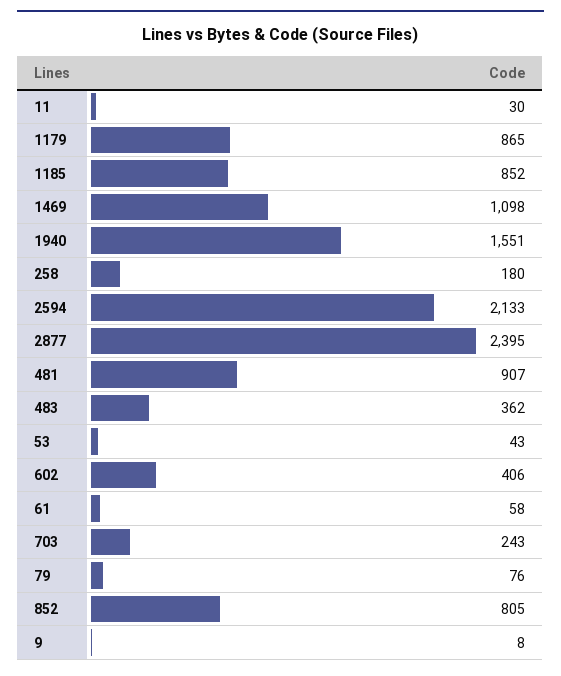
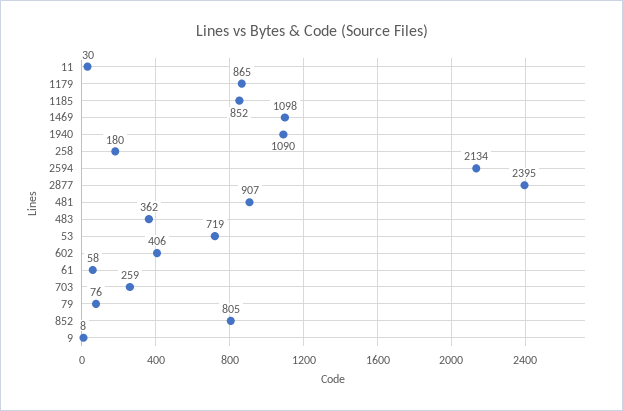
  {
    "11": 30,
    "1179": 865,
    "1185": 852,
    "1469": 1098,
-   "1940": 1551,
+   "1940": 1090,
    "258": 180,
-   "2594": 2133,
+   "2594": 2134,
    "2877": 2395,
    "481": 907,
    "483": 362,
-   "53": 43,
+   "53": 719,
    "602": 406,
    "61": 58,
-   "703": 243,
+   "703": 259,
    "79": 76,
    "852": 805,
    "9": 8
  }

